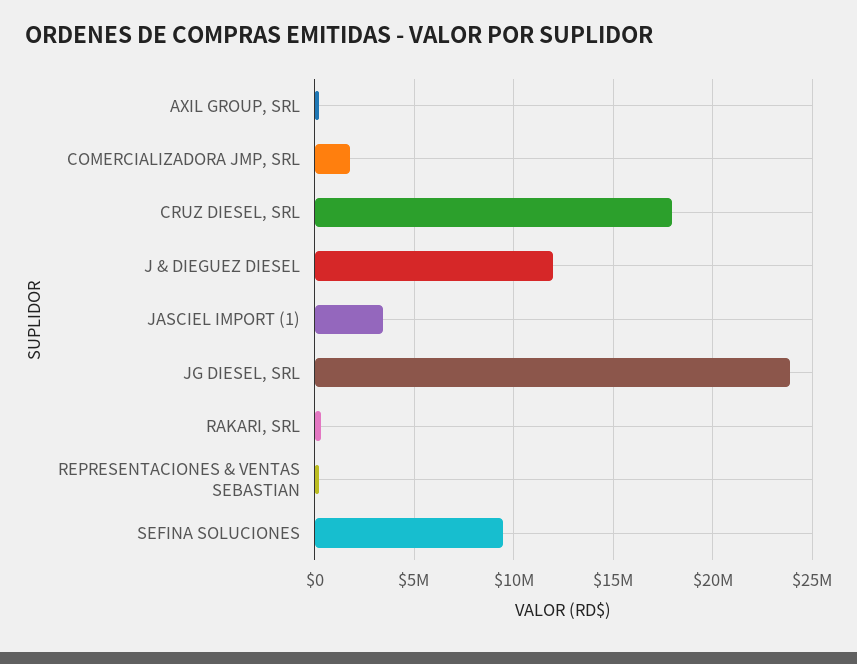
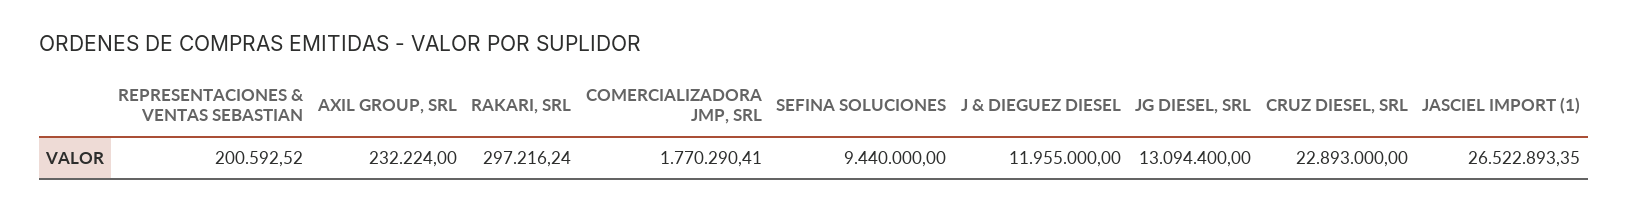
  {
    "AXIL GROUP, SRL": 232224,
    "COMERCIALIZADORA JMP, SRL": 1770290.41,
-   "CRUZ DIESEL, SRL": 18000000,
+   "CRUZ DIESEL, SRL": 22893000,
    "J & DIEGUEZ DIESEL": 11955000,
-   "JASCIEL IMPORT (1)": 3500000,
+   "JASCIEL IMPORT (1)": 26522893.35,
-   "JG DIESEL, SRL": 24000000,
+   "JG DIESEL, SRL": 13094400,
    "RAKARI, SRL": 297216.24,
    "REPRESENTACIONES & VENTAS SEBASTIAN": 200592.52,
    "SEFINA SOLUCIONES": 9440000
  }

